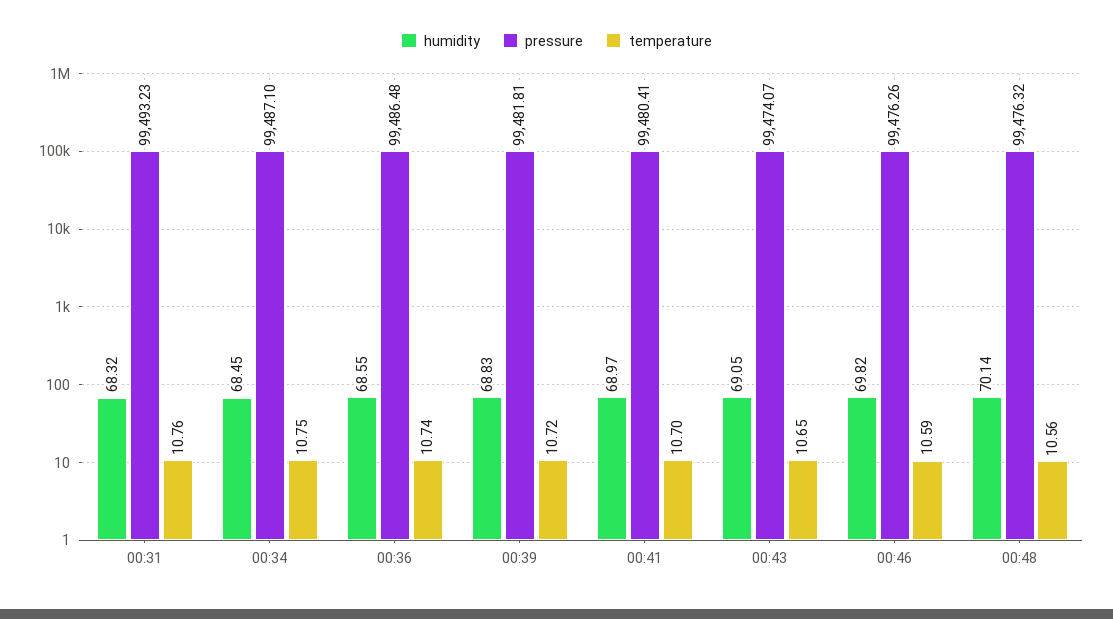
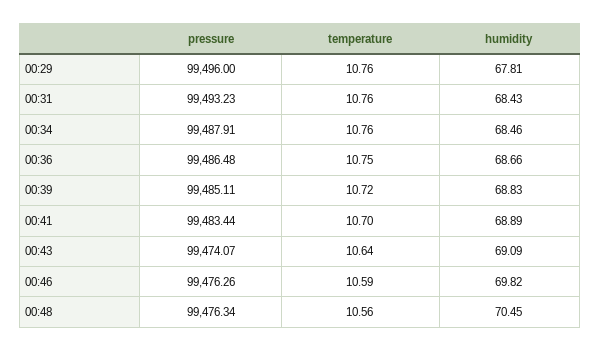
  {
    "humidity": {
-     "00:31": 68.32,
+     "00:31": 68.43,
-     "00:34": 68.45,
+     "00:34": 68.46,
-     "00:36": 68.55,
+     "00:36": 68.66,
      "00:39": 68.83,
-     "00:41": 68.97,
+     "00:41": 68.89,
-     "00:43": 69.05,
+     "00:43": 69.09,
      "00:46": 69.82,
-     "00:48": 70.14
+     "00:48": 70.45,
+     "00:29": 67.81
    },
    "pressure": {
      "00:31": 99493.23,
-     "00:34": 99487.1,
+     "00:34": 99487.91,
      "00:36": 99486.48,
-     "00:39": 99481.81,
+     "00:39": 99485.11,
-     "00:41": 99480.41,
+     "00:41": 99483.44,
      "00:43": 99474.07,
      "00:46": 99476.26,
-     "00:48": 99476.32
+     "00:48": 99476.34,
+     "00:29": 99496
    },
    "temperature": {
      "00:31": 10.76,
-     "00:34": 10.75,
+     "00:34": 10.76,
-     "00:36": 10.74,
+     "00:36": 10.75,
      "00:39": 10.72,
      "00:41": 10.7,
-     "00:43": 10.65,
+     "00:43": 10.64,
      "00:46": 10.59,
-     "00:48": 10.56
+     "00:48": 10.56,
+     "00:29": 10.76
    }
  }

